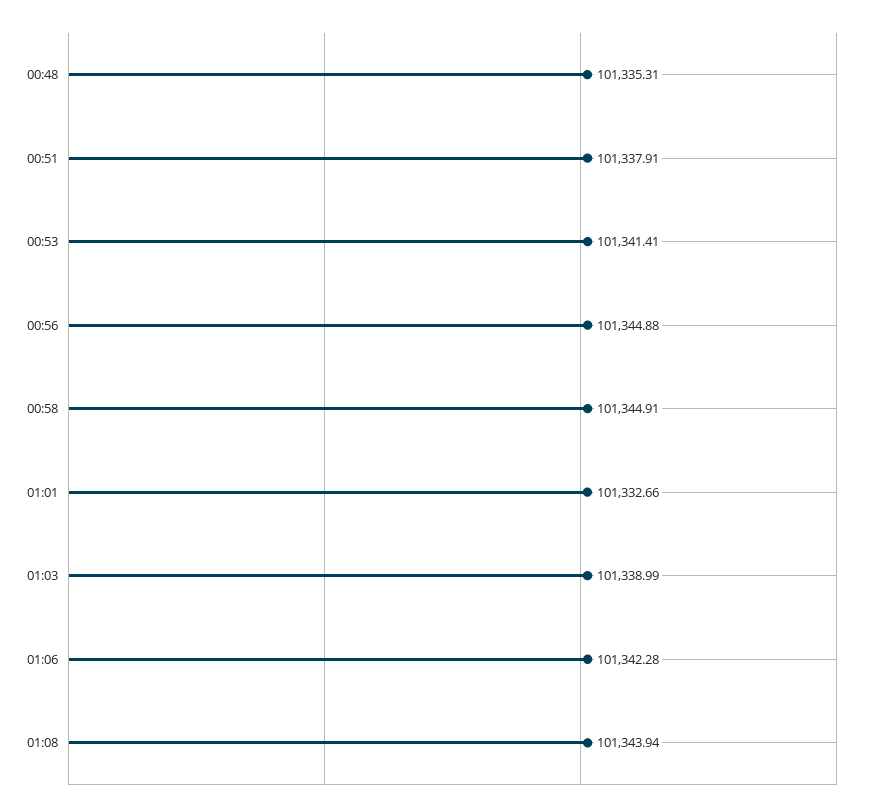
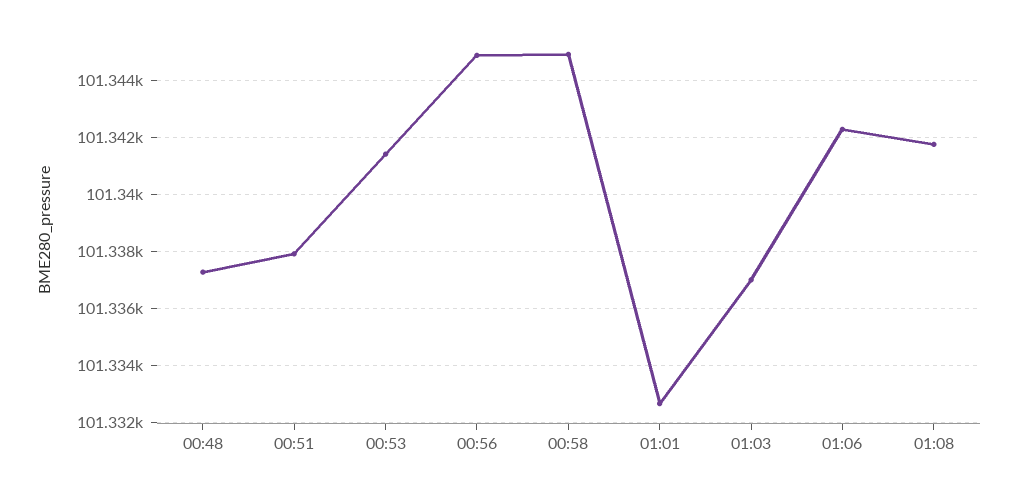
  {
-   "00:48": 101335.31,
+   "00:48": 101337.25,
    "00:51": 101337.91,
    "00:53": 101341.41,
    "00:56": 101344.88,
    "00:58": 101344.91,
    "01:01": 101332.66,
-   "01:03": 101338.99,
+   "01:03": 101337,
    "01:06": 101342.28,
-   "01:08": 101343.94
+   "01:08": 101341.75
  }

